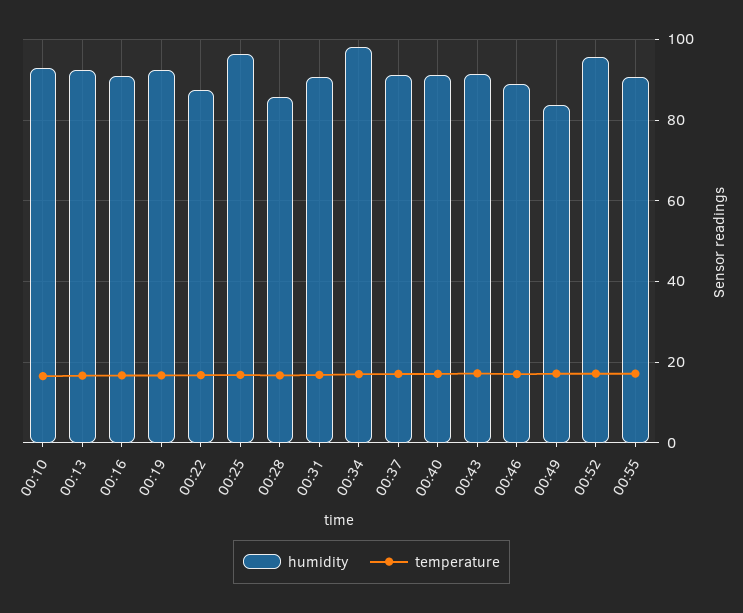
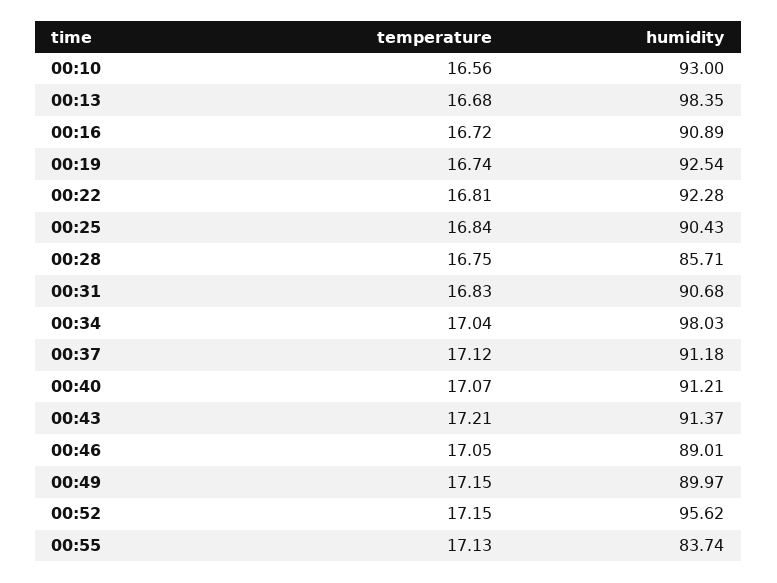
  {
    "humidity": {
      "00:10": 93,
-     "00:13": 92,
+     "00:13": 98.35,
      "00:16": 90.89,
      "00:19": 92.54,
-     "00:22": 88,
+     "00:22": 92.28,
-     "00:25": 96,
+     "00:25": 90.43,
      "00:28": 85.71,
      "00:31": 90.68,
      "00:34": 98.03,
      "00:37": 91.18,
      "00:40": 91.21,
      "00:43": 91.37,
      "00:46": 89.01,
-     "00:49": 84,
+     "00:49": 89.97,
      "00:52": 95.62,
-     "00:55": 90
+     "00:55": 83.74
    },
    "temperature": {
      "00:10": 16.56,
      "00:13": 16.68,
      "00:16": 16.72,
      "00:19": 16.74,
      "00:22": 16.81,
      "00:25": 16.84,
      "00:28": 16.75,
      "00:31": 16.83,
      "00:34": 17.04,
      "00:37": 17.12,
      "00:40": 17.07,
      "00:43": 17.21,
      "00:46": 17.05,
      "00:49": 17.15,
      "00:52": 17.15,
      "00:55": 17.13
    }
  }

